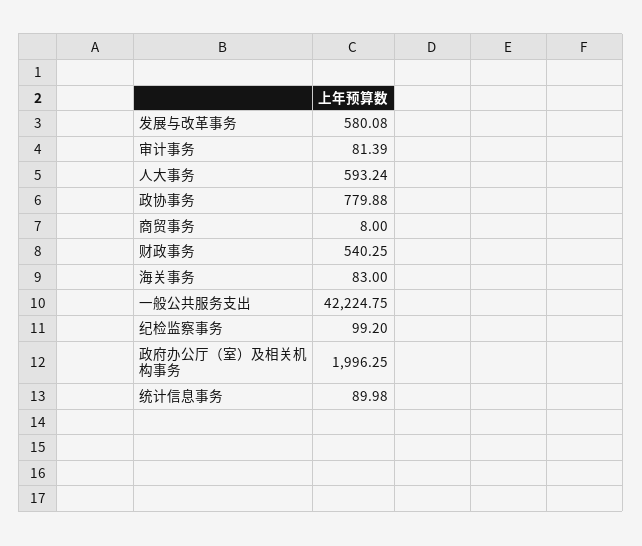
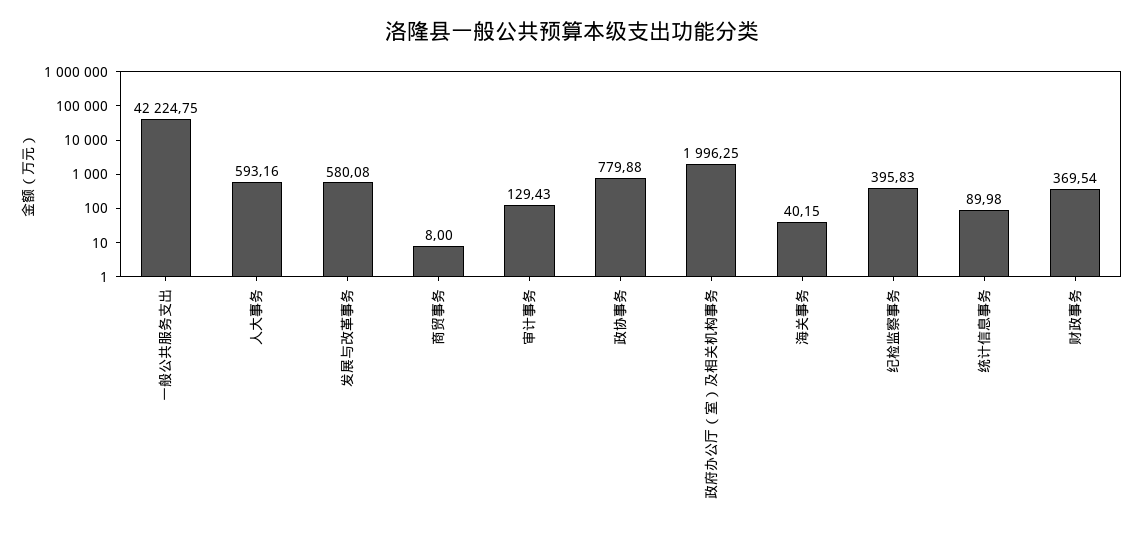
  {
    "发展与改革事务": 580.08,
-   "审计事务": 81.39,
+   "审计事务": 129.43,
-   "人大事务": 593.24,
+   "人大事务": 593.16,
    "政协事务": 779.88,
    "商贸事务": 8,
-   "财政事务": 540.25,
+   "财政事务": 369.54,
-   "海关事务": 83,
+   "海关事务": 40.15,
    "一般公共服务支出": 42224.75,
-   "纪检监察事务": 99.2,
+   "纪检监察事务": 395.83,
    "政府办公厅（室）及相关机构事务": 1996.25,
    "统计信息事务": 89.98
  }

